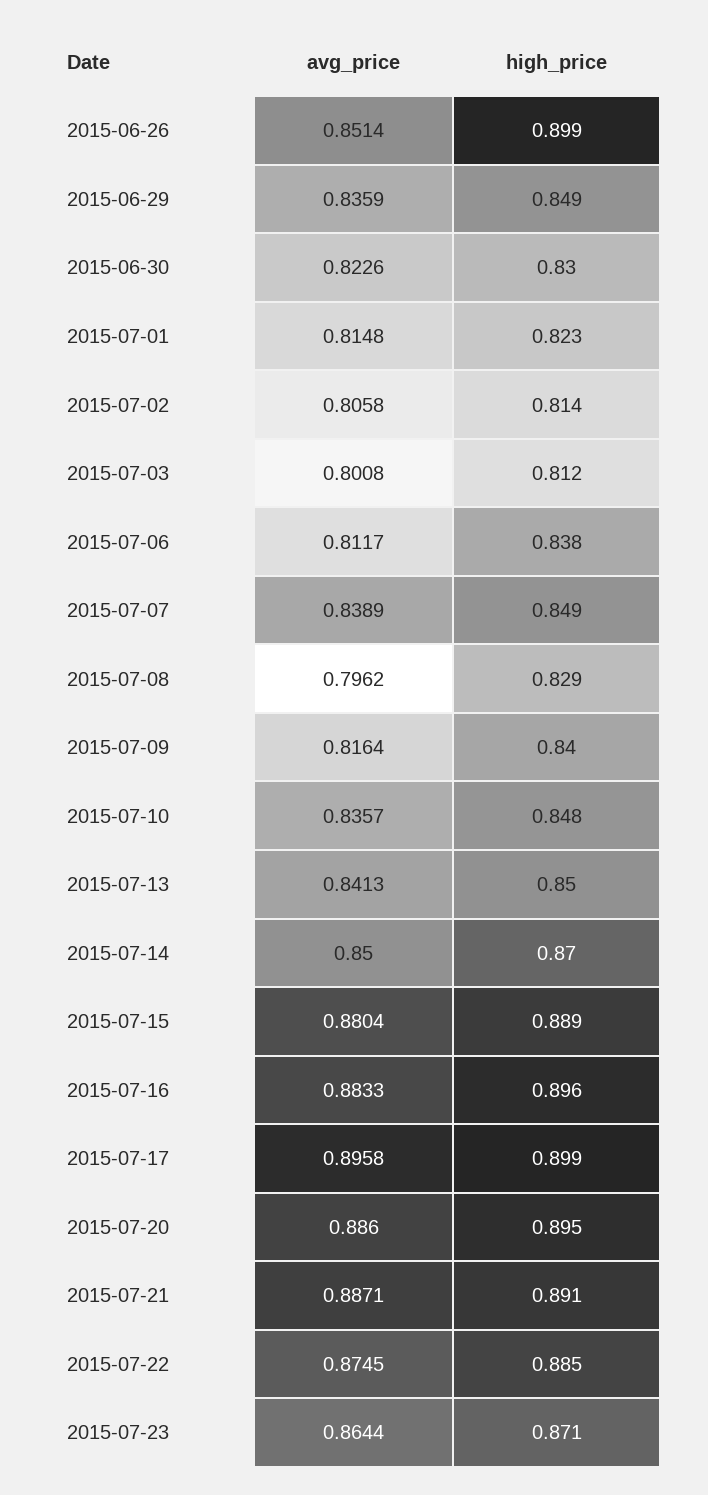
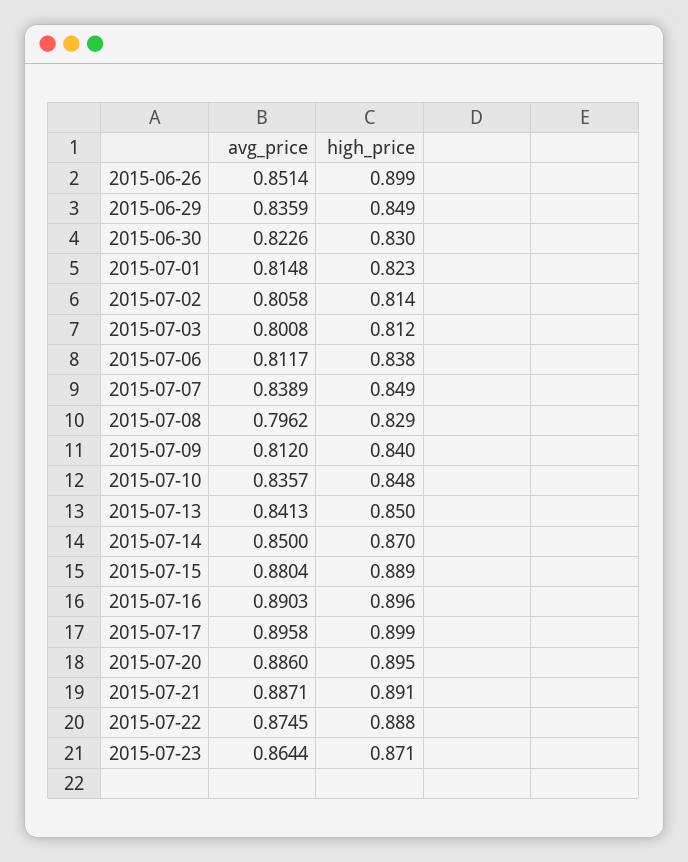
  {
    "avg_price": {
      "2015-06-26": 0.8514,
      "2015-06-29": 0.8359,
      "2015-06-30": 0.8226,
      "2015-07-01": 0.8148,
      "2015-07-02": 0.8058,
      "2015-07-03": 0.8008,
      "2015-07-06": 0.8117,
      "2015-07-07": 0.8389,
      "2015-07-08": 0.7962,
-     "2015-07-09": 0.8164,
+     "2015-07-09": 0.812,
      "2015-07-10": 0.8357,
      "2015-07-13": 0.8413,
      "2015-07-14": 0.85,
      "2015-07-15": 0.8804,
-     "2015-07-16": 0.8833,
+     "2015-07-16": 0.8903,
      "2015-07-17": 0.8958,
      "2015-07-20": 0.886,
      "2015-07-21": 0.8871,
      "2015-07-22": 0.8745,
      "2015-07-23": 0.8644
    },
    "high_price": {
      "2015-06-26": 0.899,
      "2015-06-29": 0.849,
      "2015-06-30": 0.83,
      "2015-07-01": 0.823,
      "2015-07-02": 0.814,
      "2015-07-03": 0.812,
      "2015-07-06": 0.838,
      "2015-07-07": 0.849,
      "2015-07-08": 0.829,
      "2015-07-09": 0.84,
      "2015-07-10": 0.848,
      "2015-07-13": 0.85,
      "2015-07-14": 0.87,
      "2015-07-15": 0.889,
      "2015-07-16": 0.896,
      "2015-07-17": 0.899,
      "2015-07-20": 0.895,
      "2015-07-21": 0.891,
-     "2015-07-22": 0.885,
+     "2015-07-22": 0.888,
      "2015-07-23": 0.871
    }
  }

